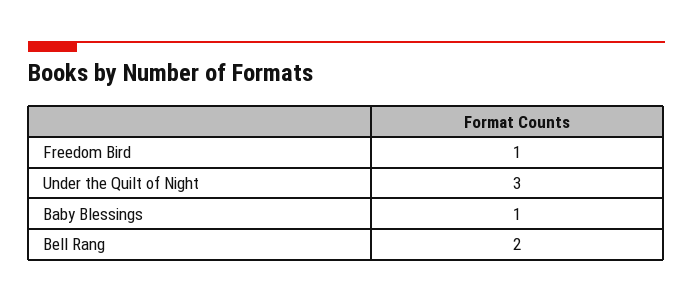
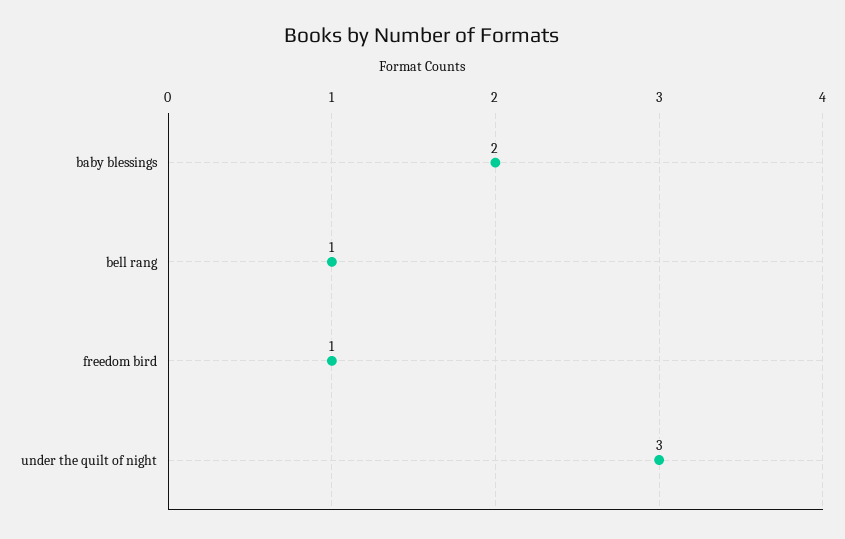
  {
    "Freedom Bird": 1,
    "Under the Quilt of Night": 3,
-   "Baby Blessings": 1,
+   "Baby Blessings": 2,
-   "Bell Rang": 2
+   "Bell Rang": 1
  }

